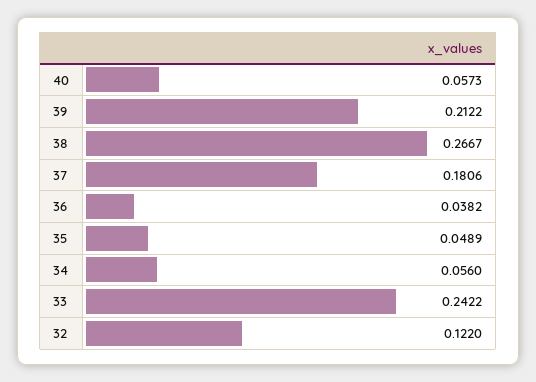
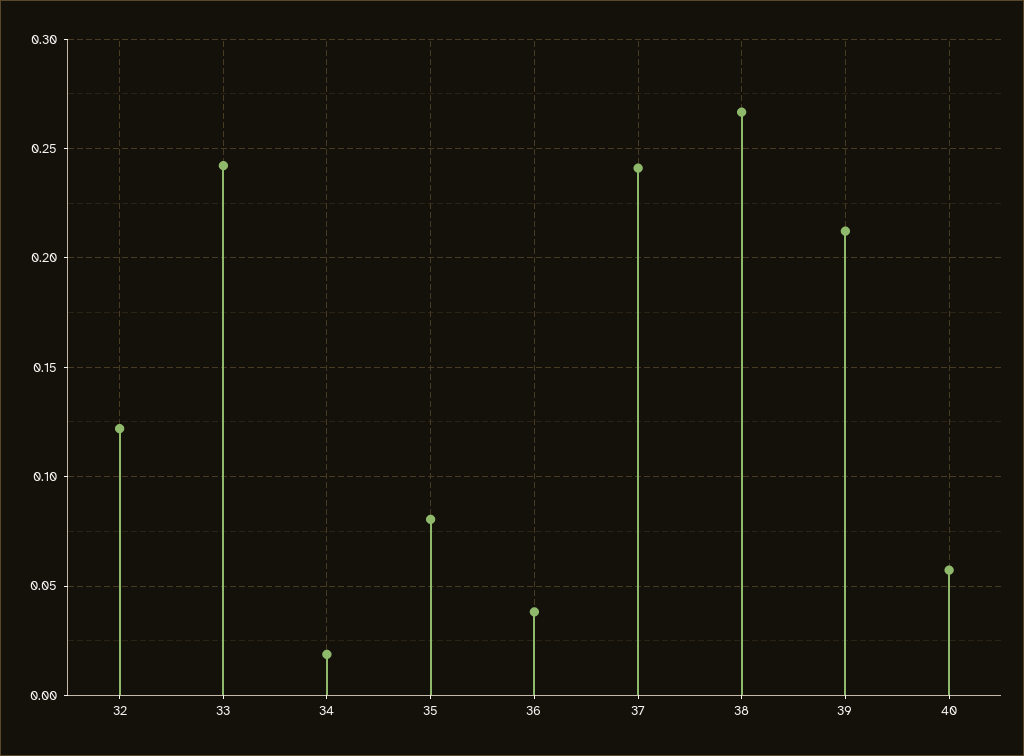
  {
    "40": 0.0573,
    "39": 0.2122,
    "38": 0.2667,
-   "37": 0.1806,
+   "37": 0.24,
    "36": 0.0382,
-   "35": 0.0489,
+   "35": 0.08,
-   "34": 0.056,
+   "34": 0.02,
    "33": 0.2422,
    "32": 0.122
  }

